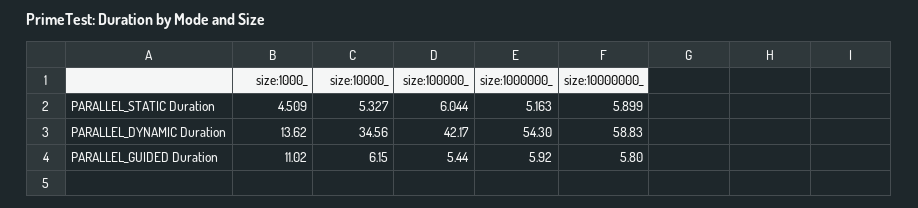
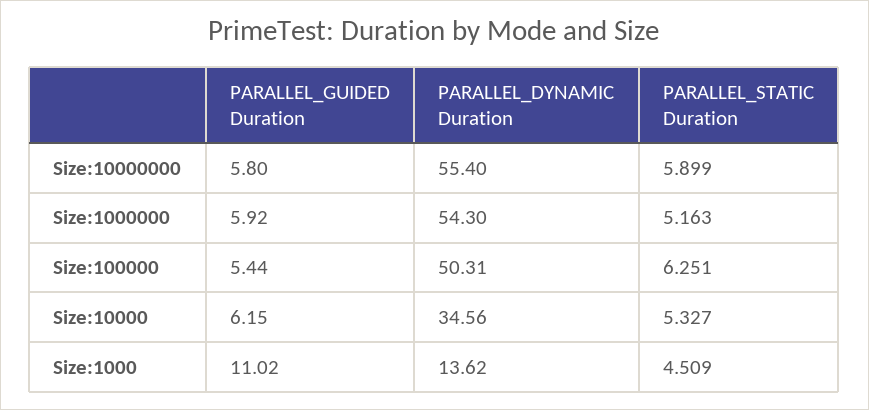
  {
    "size:1000_": {
      "PARALLEL_STATIC Duration": 4.509,
      "PARALLEL_DYNAMIC Duration": 13.62,
      "PARALLEL_GUIDED Duration": 11.02
    },
    "size:10000_": {
      "PARALLEL_STATIC Duration": 5.327,
      "PARALLEL_DYNAMIC Duration": 34.56,
      "PARALLEL_GUIDED Duration": 6.15
    },
    "size:100000_": {
-     "PARALLEL_STATIC Duration": 6.044,
+     "PARALLEL_STATIC Duration": 6.251,
-     "PARALLEL_DYNAMIC Duration": 42.17,
+     "PARALLEL_DYNAMIC Duration": 50.31,
      "PARALLEL_GUIDED Duration": 5.44
    },
    "size:1000000_": {
      "PARALLEL_STATIC Duration": 5.163,
      "PARALLEL_DYNAMIC Duration": 54.3,
      "PARALLEL_GUIDED Duration": 5.92
    },
    "size:10000000_": {
      "PARALLEL_STATIC Duration": 5.899,
-     "PARALLEL_DYNAMIC Duration": 58.83,
+     "PARALLEL_DYNAMIC Duration": 55.4,
      "PARALLEL_GUIDED Duration": 5.8
    }
  }

